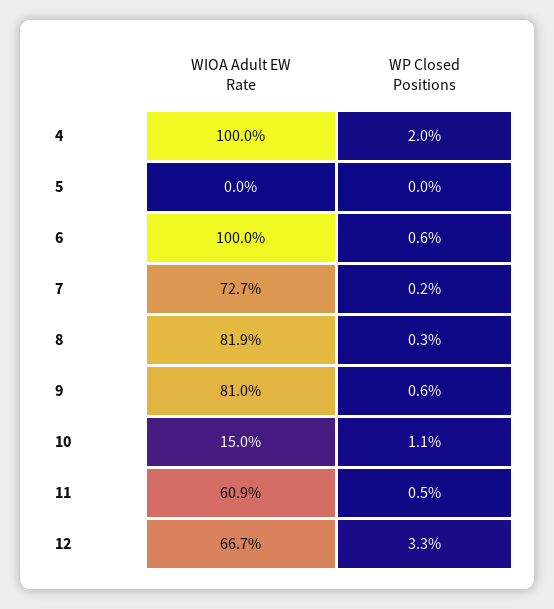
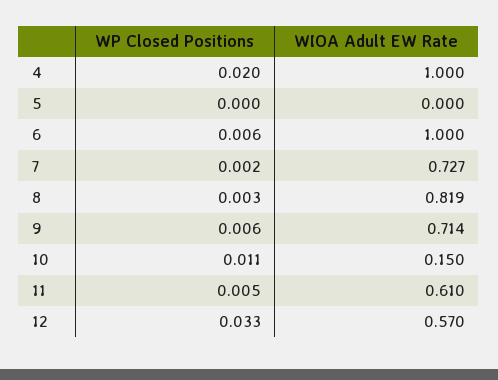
  {
    "WIOA Adult EW Rate": {
      "4": 1,
      "5": 0,
      "6": 1,
      "7": 0.727,
      "8": 0.819,
-     "9": 0.81,
+     "9": 0.714,
      "10": 0.15,
-     "11": 0.609,
+     "11": 0.61,
-     "12": 0.667
+     "12": 0.57
    },
    "WP Closed Positions": {
      "4": 0.02,
      "5": 0,
      "6": 0.006,
      "7": 0.002,
      "8": 0.003,
      "9": 0.006,
      "10": 0.011,
      "11": 0.005,
      "12": 0.033
    }
  }

